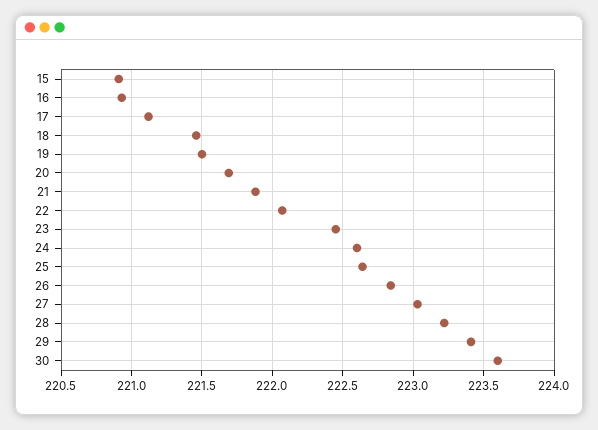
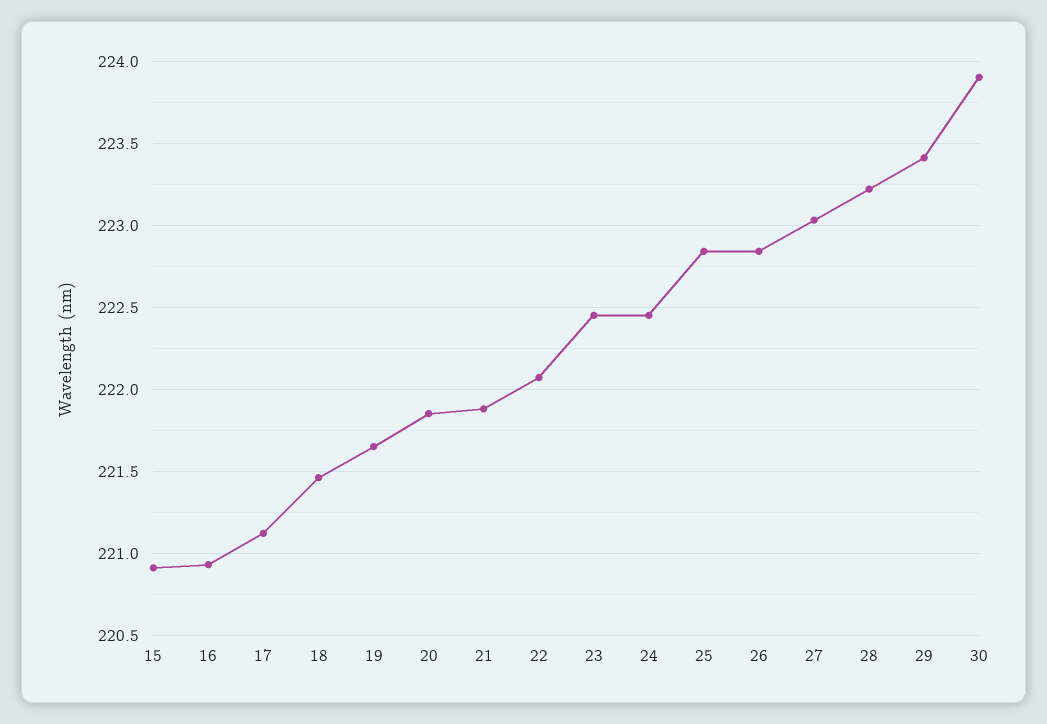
  {
    "15": 220.9,
    "16": 220.95,
    "17": 221.1,
    "18": 221.45,
-   "19": 221.5,
+   "19": 221.65,
-   "20": 221.7,
+   "20": 221.85,
    "21": 221.9,
    "22": 222.05,
    "23": 222.45,
-   "24": 222.6,
+   "24": 222.45,
-   "25": 222.65,
+   "25": 222.85,
    "26": 222.85,
    "27": 223.05,
    "28": 223.2,
    "29": 223.4,
-   "30": 223.6
+   "30": 223.9
  }

